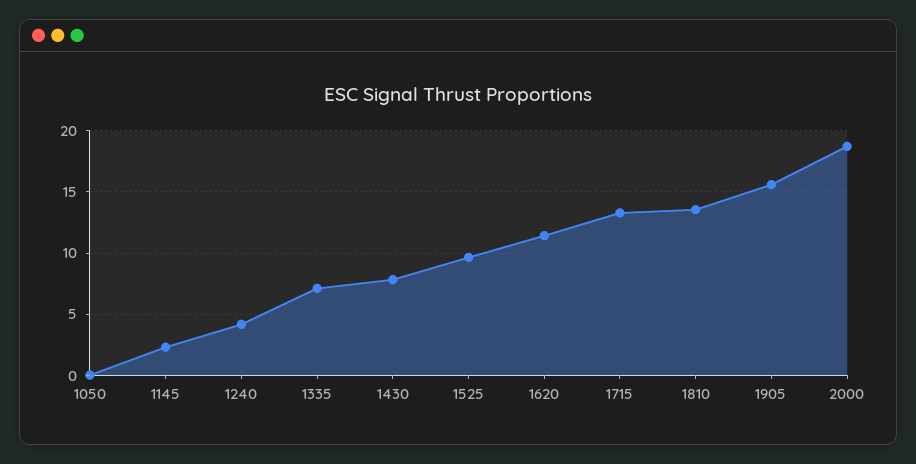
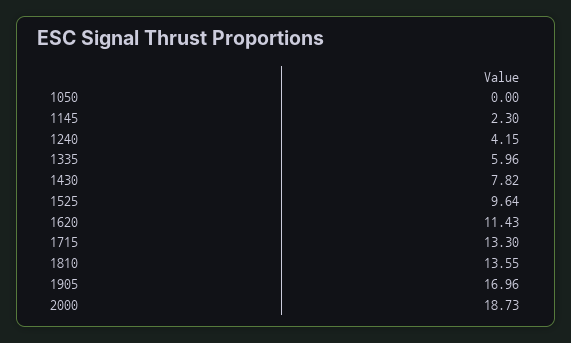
  {
    "1050": 0,
    "1145": 2.3,
    "1240": 4.15,
-   "1335": 7,
+   "1335": 5.96,
    "1430": 7.82,
    "1525": 9.64,
    "1620": 11.43,
    "1715": 13.3,
    "1810": 13.55,
-   "1905": 15.5,
+   "1905": 16.96,
    "2000": 18.73
  }

